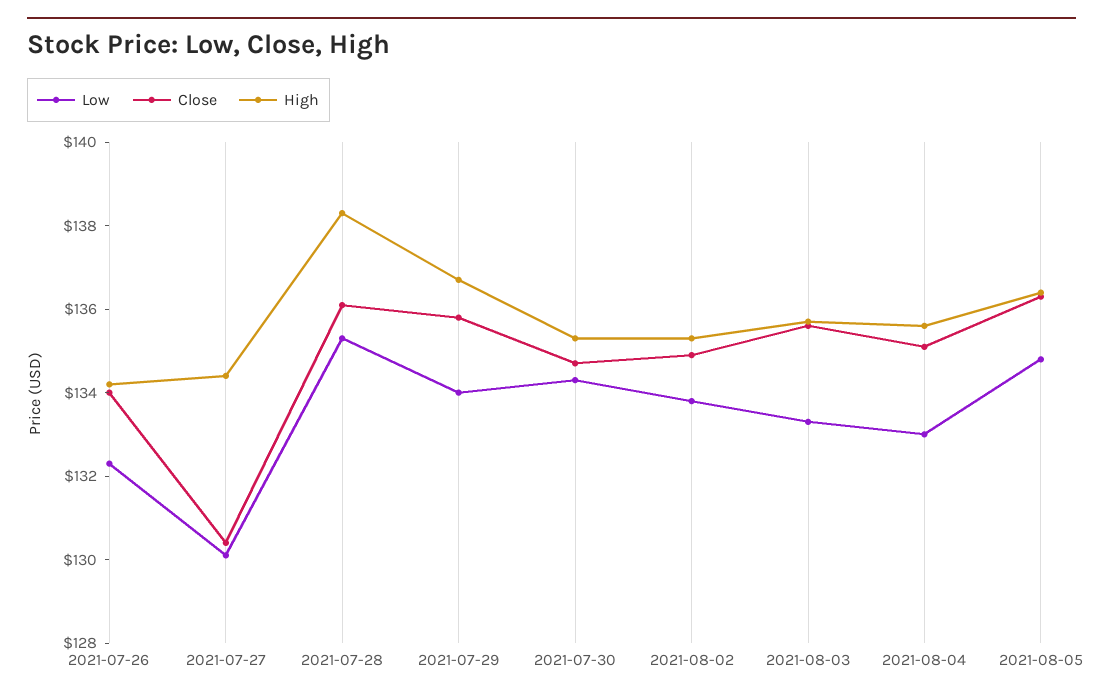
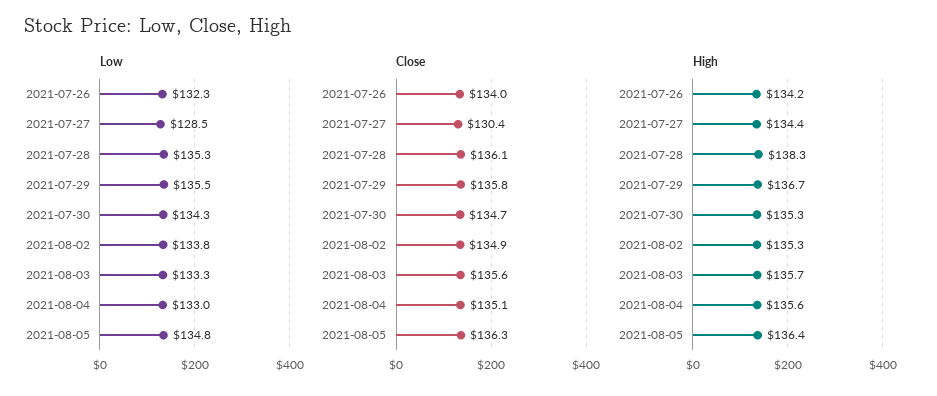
  {
    "Low": {
      "2021-07-26": 132.3,
-     "2021-07-27": 130,
+     "2021-07-27": 128.5,
      "2021-07-28": 135.3,
-     "2021-07-29": 134,
+     "2021-07-29": 135.5,
      "2021-07-30": 134.3,
      "2021-08-02": 133.8,
      "2021-08-03": 133.3,
      "2021-08-04": 133,
      "2021-08-05": 134.8
    },
    "Close": {
      "2021-07-26": 134,
      "2021-07-27": 130.4,
      "2021-07-28": 136.1,
      "2021-07-29": 135.8,
      "2021-07-30": 134.7,
      "2021-08-02": 134.9,
      "2021-08-03": 135.6,
      "2021-08-04": 135.1,
      "2021-08-05": 136.3
    },
    "High": {
      "2021-07-26": 134.2,
      "2021-07-27": 134.4,
      "2021-07-28": 138.3,
      "2021-07-29": 136.7,
      "2021-07-30": 135.3,
      "2021-08-02": 135.3,
      "2021-08-03": 135.7,
      "2021-08-04": 135.6,
      "2021-08-05": 136.4
    }
  }

